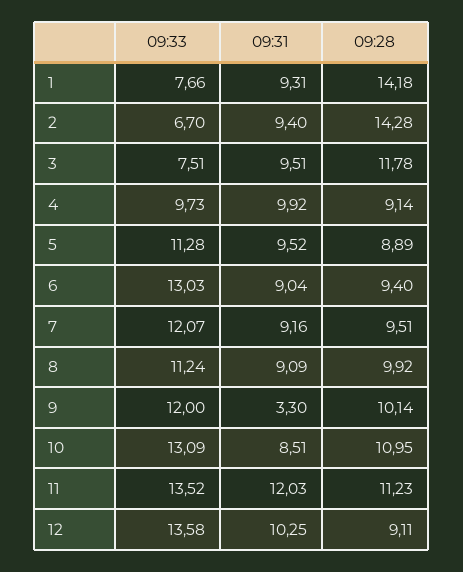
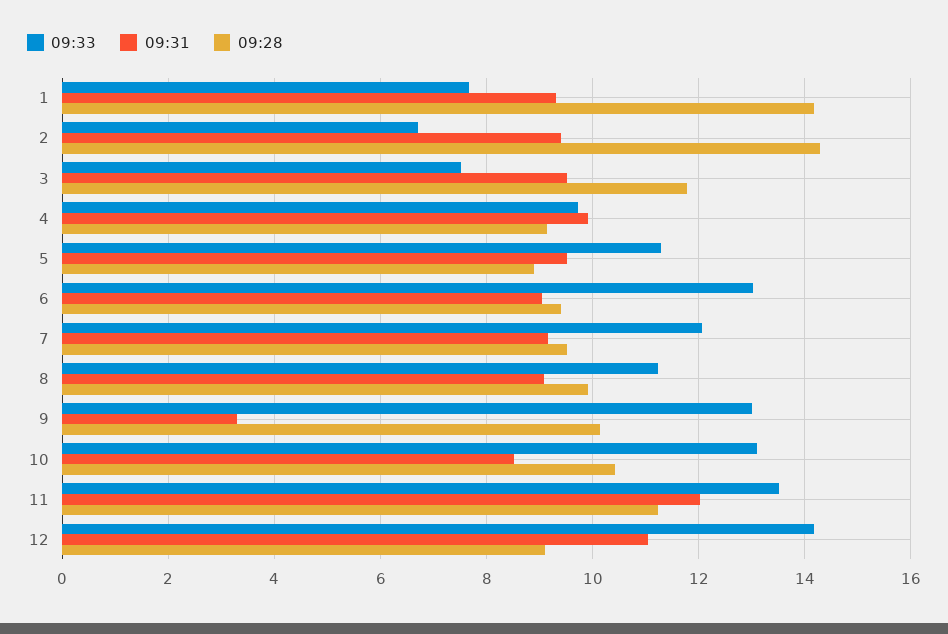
  {
    "09:33": {
      "1": 7.66,
      "2": 6.7,
      "3": 7.51,
      "4": 9.73,
      "5": 11.28,
      "6": 13.03,
      "7": 12.07,
      "8": 11.24,
-     "9": 12,
+     "9": 13,
      "10": 13.09,
      "11": 13.52,
-     "12": 13.58
+     "12": 14.2
    },
    "09:31": {
      "1": 9.31,
      "2": 9.4,
      "3": 9.51,
      "4": 9.92,
      "5": 9.52,
      "6": 9.04,
      "7": 9.16,
      "8": 9.09,
      "9": 3.3,
      "10": 8.51,
      "11": 12.03,
-     "12": 10.25
+     "12": 11
    },
    "09:28": {
      "1": 14.18,
      "2": 14.28,
      "3": 11.78,
      "4": 9.14,
      "5": 8.89,
      "6": 9.4,
      "7": 9.51,
      "8": 9.92,
      "9": 10.14,
-     "10": 10.95,
+     "10": 10.4,
      "11": 11.23,
      "12": 9.11
    }
  }

